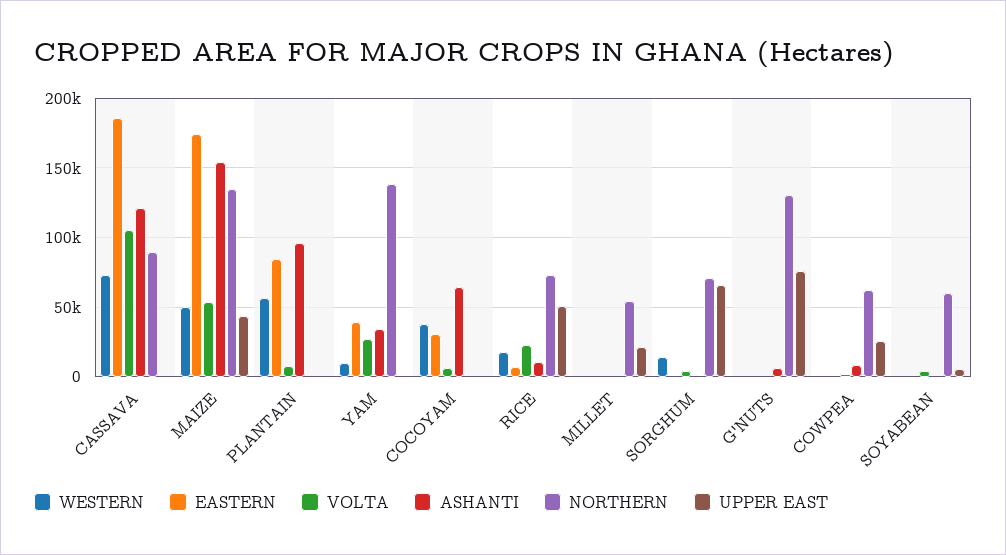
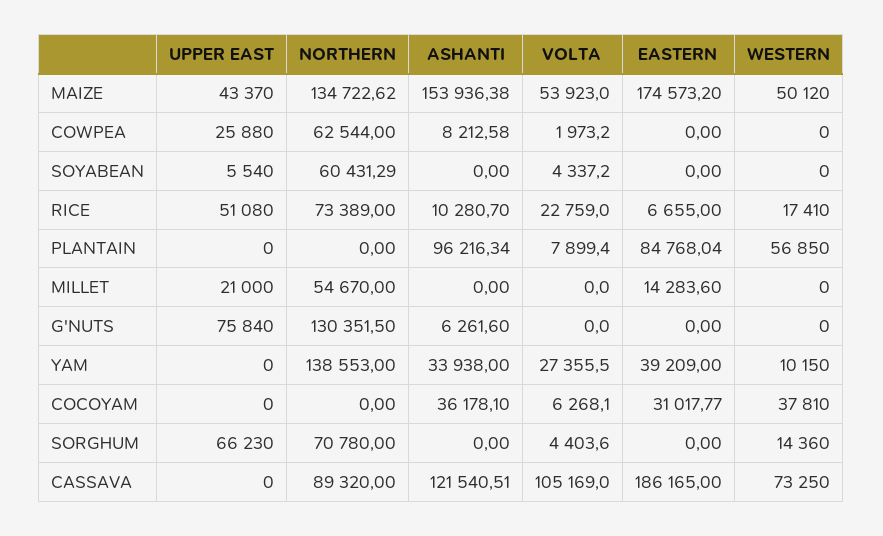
  {
    "WESTERN": {
      "CASSAVA": 73250,
      "MAIZE": 50120,
      "PLANTAIN": 56850,
      "YAM": 10150,
      "COCOYAM": 37810,
      "RICE": 17410,
      "MILLET": 0,
      "SORGHUM": 14360,
      "G'NUTS": 0,
      "COWPEA": 0,
      "SOYABEAN": 0
    },
    "EASTERN": {
      "CASSAVA": 186165,
      "MAIZE": 174573.2,
      "PLANTAIN": 84768.04,
      "YAM": 39209,
      "COCOYAM": 31017.77,
      "RICE": 6655,
-     "MILLET": 0,
+     "MILLET": 14283.6,
      "SORGHUM": 0,
      "G'NUTS": 0,
      "COWPEA": 0,
      "SOYABEAN": 0
    },
    "VOLTA": {
      "CASSAVA": 105169,
      "MAIZE": 53923,
      "PLANTAIN": 7899.4,
      "YAM": 27355.5,
      "COCOYAM": 6268.1,
      "RICE": 22759,
      "MILLET": 0,
      "SORGHUM": 4403.6,
      "G'NUTS": 0,
      "COWPEA": 1973.2,
      "SOYABEAN": 4337.2
    },
    "ASHANTI": {
      "CASSAVA": 121540.51,
      "MAIZE": 153936.38,
      "PLANTAIN": 96216.34,
      "YAM": 33938,
-     "COCOYAM": 65000,
+     "COCOYAM": 36178.1,
      "RICE": 10280.7,
      "MILLET": 0,
      "SORGHUM": 0,
      "G'NUTS": 6261.6,
      "COWPEA": 8212.58,
      "SOYABEAN": 0
    },
    "NORTHERN": {
      "CASSAVA": 89320,
      "MAIZE": 134722.62,
      "PLANTAIN": 0,
      "YAM": 138553,
      "COCOYAM": 0,
      "RICE": 73389,
      "MILLET": 54670,
      "SORGHUM": 70780,
      "G'NUTS": 130351.5,
      "COWPEA": 62544,
      "SOYABEAN": 60431.29
    },
    "UPPER EAST": {
      "CASSAVA": 0,
      "MAIZE": 43370,
      "PLANTAIN": 0,
      "YAM": 0,
      "COCOYAM": 0,
      "RICE": 51080,
      "MILLET": 21000,
      "SORGHUM": 66230,
      "G'NUTS": 75840,
      "COWPEA": 25880,
      "SOYABEAN": 5540
    }
  }

